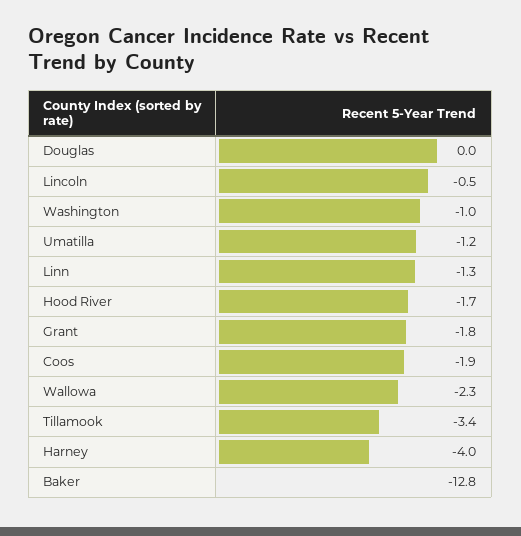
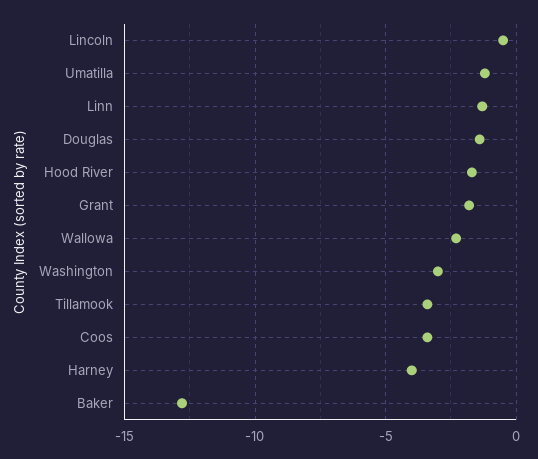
  {
-   "Douglas": 0,
+   "Douglas": -1.5,
    "Lincoln": -0.5,
-   "Washington": -1,
+   "Washington": -3,
    "Umatilla": -1.2,
    "Linn": -1.3,
    "Hood River": -1.7,
    "Grant": -1.8,
-   "Coos": -1.9,
+   "Coos": -3.5,
    "Wallowa": -2.3,
    "Tillamook": -3.4,
    "Harney": -4,
    "Baker": -12.8
  }

